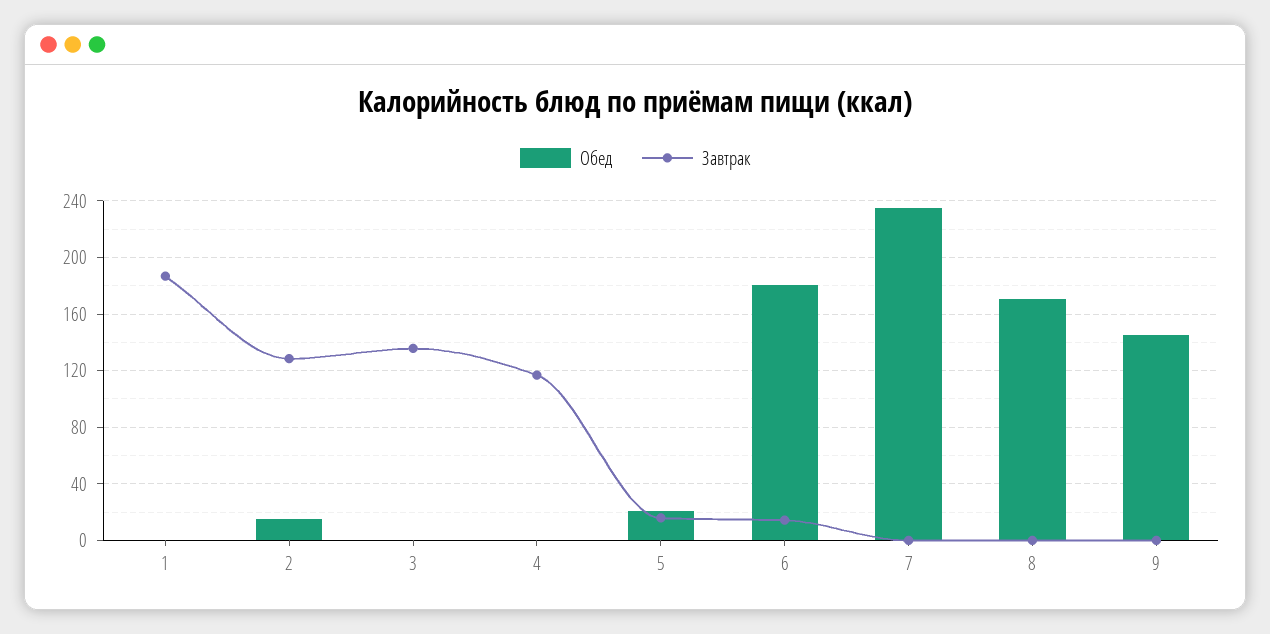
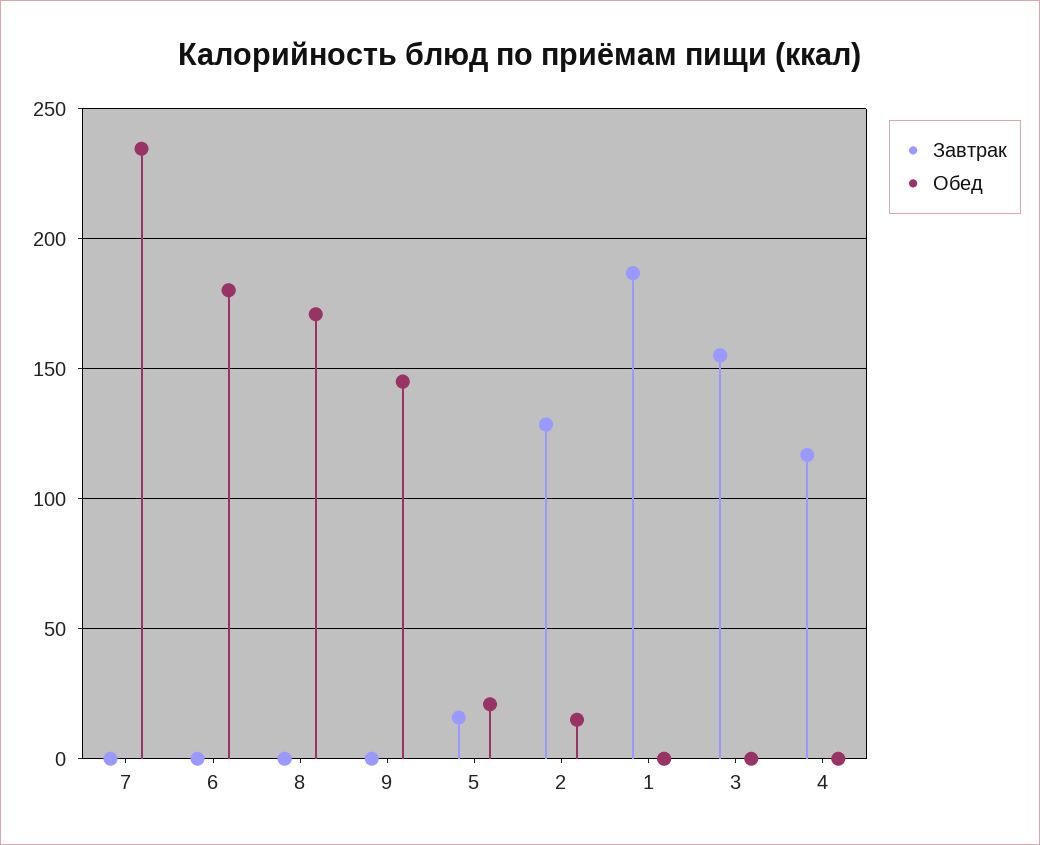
  {
    "Обед": {
      "1": 0,
      "2": 15,
      "3": 0,
      "4": 0,
      "5": 20,
      "6": 180,
      "7": 235,
      "8": 170,
      "9": 145
    },
    "Завтрак": {
      "1": 185,
      "2": 130,
-     "3": 135,
+     "3": 155,
      "4": 115,
      "5": 15,
-     "6": 15,
+     "6": 0,
      "7": 0,
      "8": 0,
      "9": 0
    }
  }

